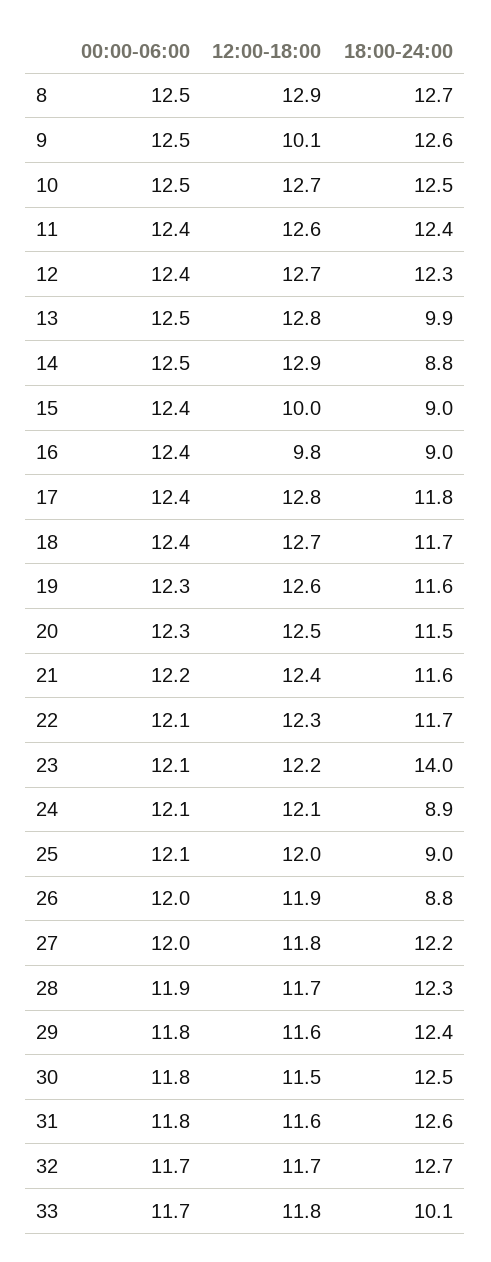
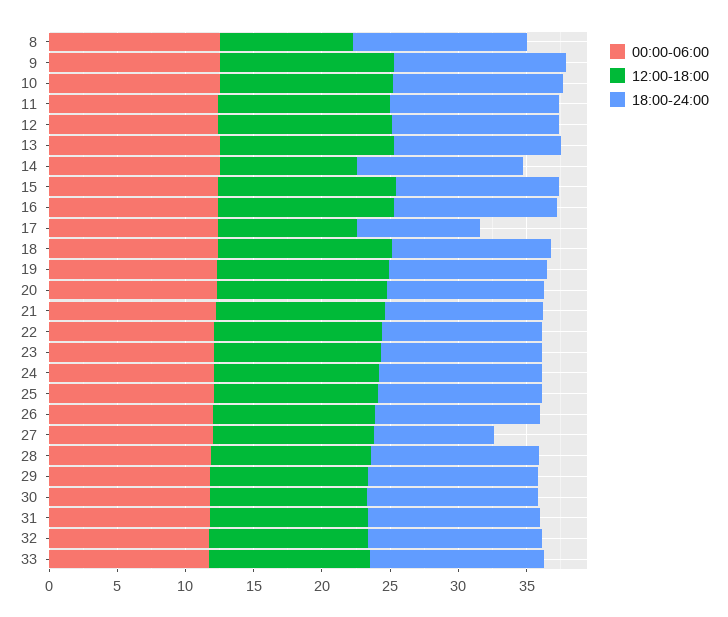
  {
    "00:00-06:00": {
      "8": 12.5,
      "9": 12.5,
      "10": 12.5,
      "11": 12.4,
      "12": 12.4,
      "13": 12.5,
      "14": 12.5,
      "15": 12.4,
      "16": 12.4,
      "17": 12.4,
      "18": 12.4,
      "19": 12.3,
      "20": 12.3,
      "21": 12.2,
      "22": 12.1,
      "23": 12.1,
      "24": 12.1,
      "25": 12.1,
      "26": 12,
      "27": 12,
      "28": 11.9,
      "29": 11.8,
      "30": 11.8,
      "31": 11.8,
      "32": 11.7,
      "33": 11.7
    },
    "12:00-18:00": {
-     "8": 12.9,
+     "8": 10,
-     "9": 10.1,
+     "9": 13,
      "10": 12.7,
      "11": 12.6,
      "12": 12.7,
      "13": 12.8,
-     "14": 12.9,
+     "14": 10,
-     "15": 10,
+     "15": 13,
-     "16": 9.8,
+     "16": 13,
-     "17": 12.8,
+     "17": 10,
      "18": 12.7,
      "19": 12.6,
      "20": 12.5,
      "21": 12.4,
      "22": 12.3,
      "23": 12.2,
      "24": 12.1,
      "25": 12,
      "26": 11.9,
      "27": 11.8,
      "28": 11.7,
      "29": 11.6,
      "30": 11.5,
      "31": 11.6,
      "32": 11.7,
      "33": 11.8
    },
    "18:00-24:00": {
      "8": 12.7,
      "9": 12.6,
      "10": 12.5,
      "11": 12.4,
      "12": 12.3,
-     "13": 9.9,
+     "13": 12,
-     "14": 8.8,
+     "14": 12,
-     "15": 9,
+     "15": 12,
-     "16": 9,
+     "16": 12,
-     "17": 11.8,
+     "17": 9,
      "18": 11.7,
      "19": 11.6,
      "20": 11.5,
      "21": 11.6,
      "22": 11.7,
-     "23": 14,
+     "23": 12,
-     "24": 8.9,
+     "24": 12,
-     "25": 9,
+     "25": 12,
-     "26": 8.8,
+     "26": 12,
-     "27": 12.2,
+     "27": 9,
      "28": 12.3,
      "29": 12.4,
      "30": 12.5,
      "31": 12.6,
      "32": 12.7,
-     "33": 10.1
+     "33": 13
    }
  }

